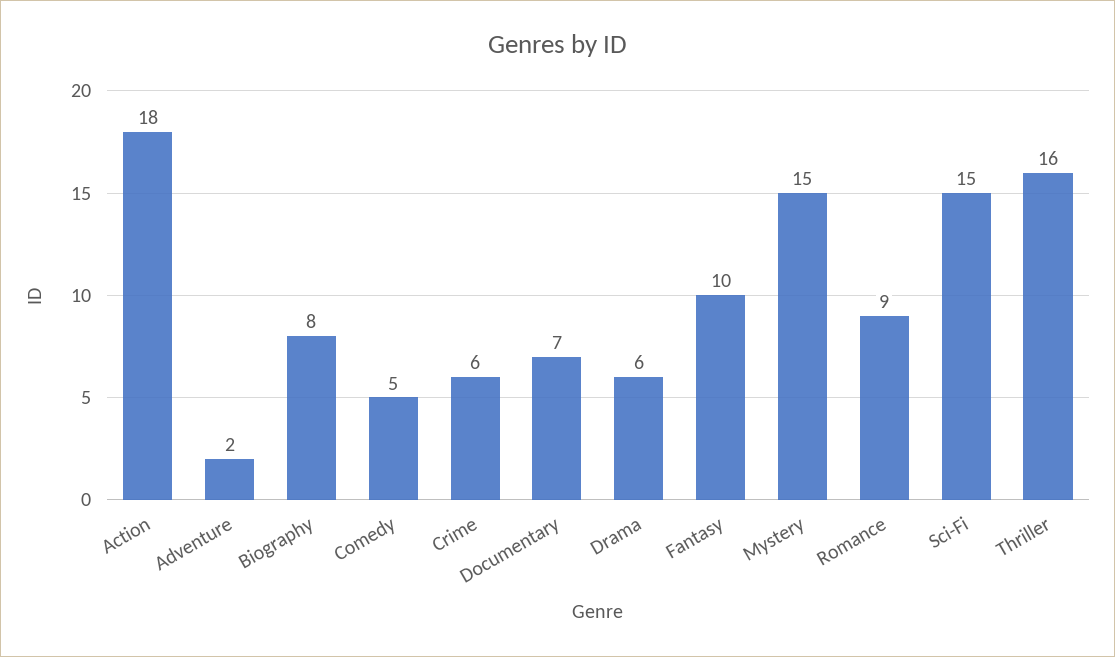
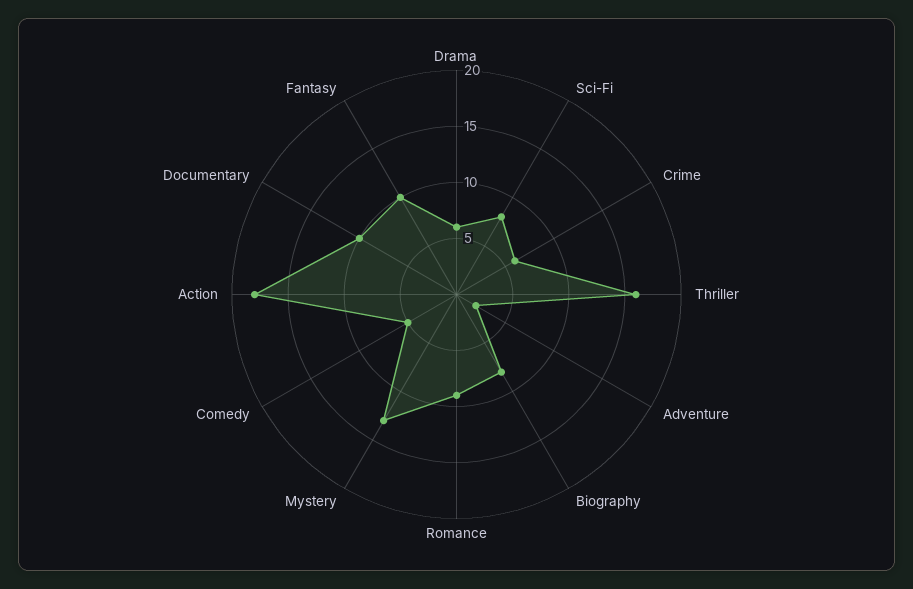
  {
    "Action": 18,
    "Adventure": 2,
    "Biography": 8,
    "Comedy": 5,
    "Crime": 6,
-   "Documentary": 7,
+   "Documentary": 10,
    "Drama": 6,
    "Fantasy": 10,
-   "Mystery": 15,
+   "Mystery": 13,
    "Romance": 9,
-   "Sci-Fi": 15,
+   "Sci-Fi": 8,
    "Thriller": 16
  }

